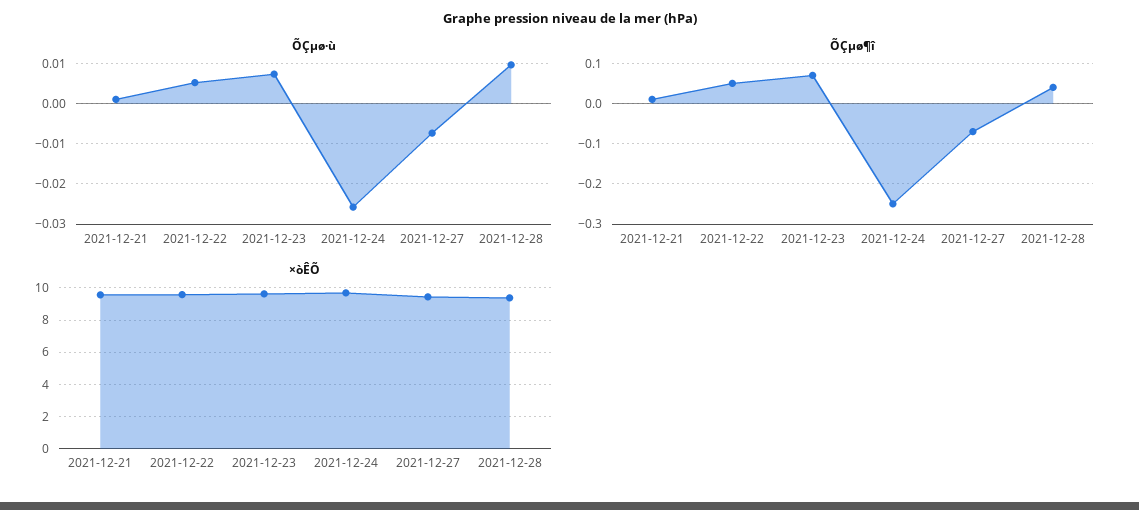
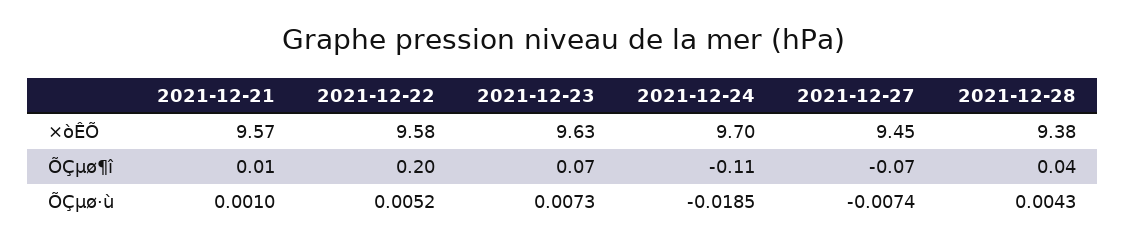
  {
    "ÕÇµø·ù": {
      "2021-12-21": 0.001,
      "2021-12-22": 0.0052,
      "2021-12-23": 0.0073,
-     "2021-12-24": -0.026,
+     "2021-12-24": -0.0185,
      "2021-12-27": -0.0074,
-     "2021-12-28": 0.01
+     "2021-12-28": 0.0043
    },
    "ÕÇµø¶î": {
      "2021-12-21": 0.01,
-     "2021-12-22": 0.05,
+     "2021-12-22": 0.2,
      "2021-12-23": 0.07,
-     "2021-12-24": -0.25,
+     "2021-12-24": -0.11,
      "2021-12-27": -0.07,
      "2021-12-28": 0.04
    },
    "×òÊÕ": {
      "2021-12-21": 9.57,
      "2021-12-22": 9.58,
      "2021-12-23": 9.63,
      "2021-12-24": 9.7,
      "2021-12-27": 9.45,
      "2021-12-28": 9.38
    }
  }

